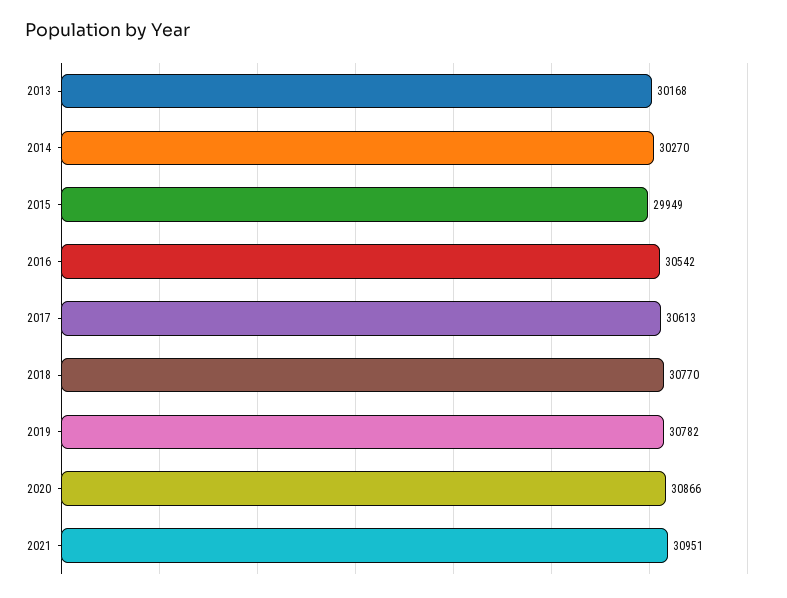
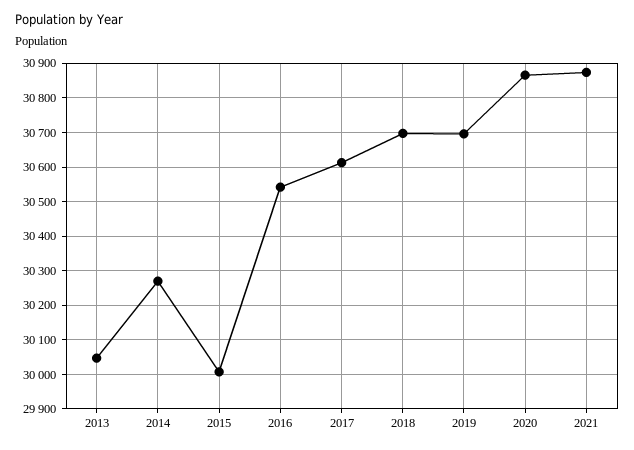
  {
-   "2013": 30168,
+   "2013": 30040,
    "2014": 30270,
-   "2015": 29949,
+   "2015": 30000,
    "2016": 30542,
    "2017": 30613,
-   "2018": 30770,
+   "2018": 30700,
-   "2019": 30782,
+   "2019": 30700,
    "2020": 30866,
-   "2021": 30951
+   "2021": 30880
  }

